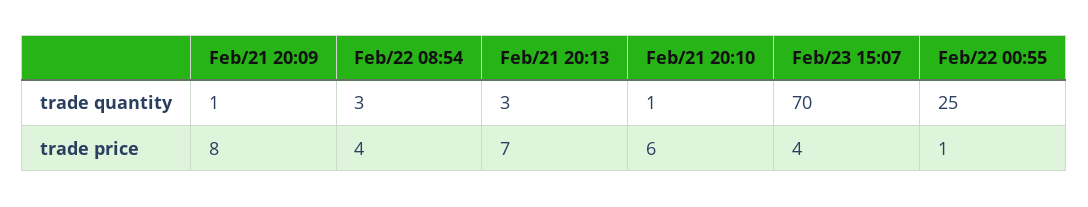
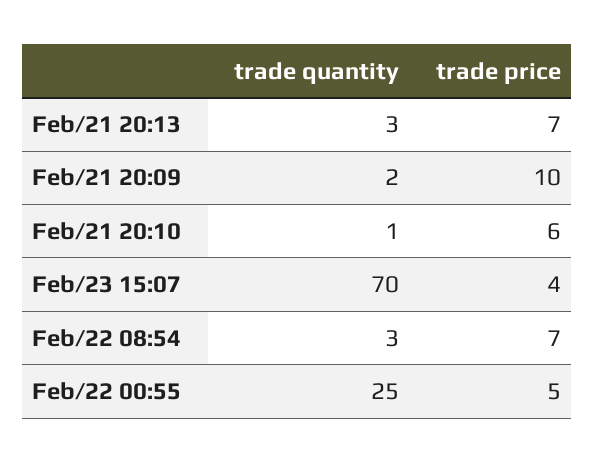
  {
    "Feb/21 20:09": {
-     "trade quantity": 1,
+     "trade quantity": 2,
-     "trade price": 8
+     "trade price": 10
    },
    "Feb/22 08:54": {
      "trade quantity": 3,
-     "trade price": 4
+     "trade price": 7
    },
    "Feb/21 20:13": {
      "trade quantity": 3,
      "trade price": 7
    },
    "Feb/21 20:10": {
      "trade quantity": 1,
      "trade price": 6
    },
    "Feb/23 15:07": {
      "trade quantity": 70,
      "trade price": 4
    },
    "Feb/22 00:55": {
      "trade quantity": 25,
-     "trade price": 1
+     "trade price": 5
    }
  }

